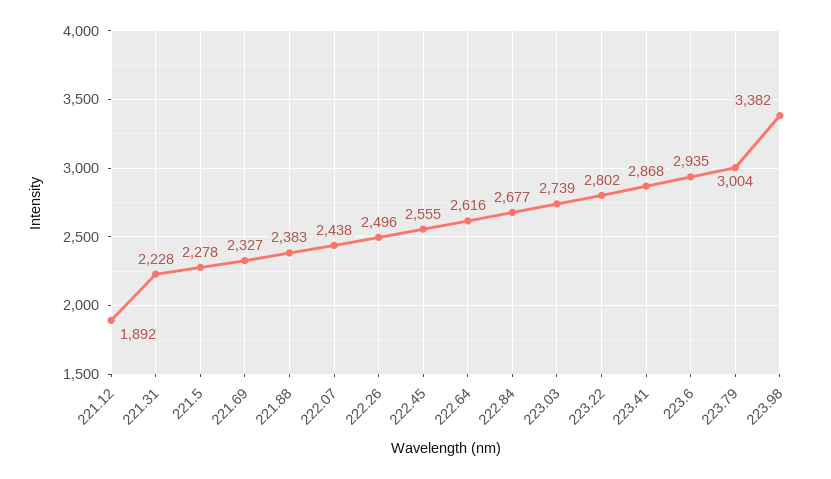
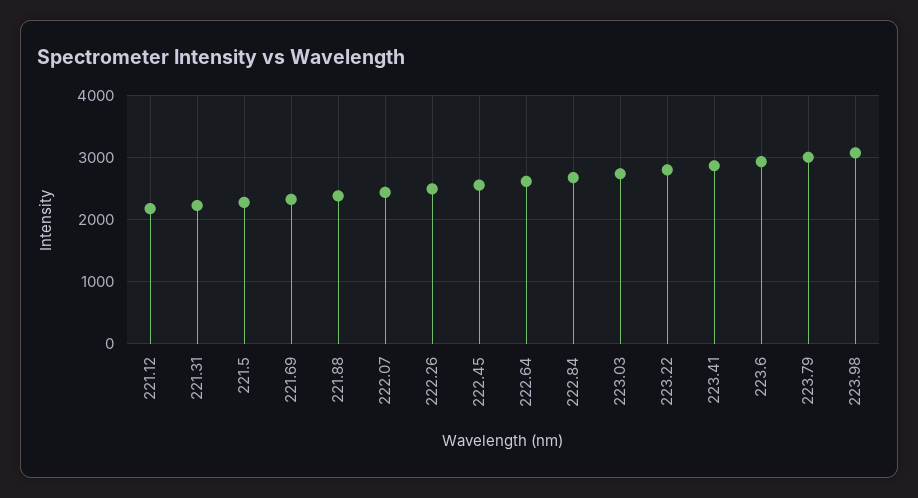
  {
-   "221.12": 1892,
+   "221.12": 2200,
    "221.31": 2228,
    "221.5": 2278,
    "221.69": 2327,
    "221.88": 2383,
    "222.07": 2438,
    "222.26": 2496,
    "222.45": 2555,
    "222.64": 2616,
    "222.84": 2677,
    "223.03": 2739,
    "223.22": 2802,
    "223.41": 2868,
    "223.6": 2935,
    "223.79": 3004,
-   "223.98": 3382
+   "223.98": 3100
  }

